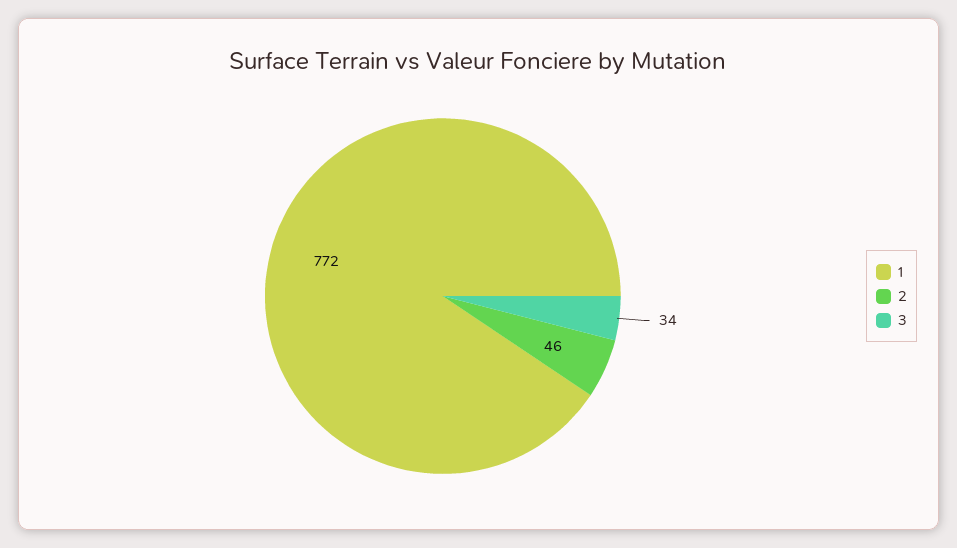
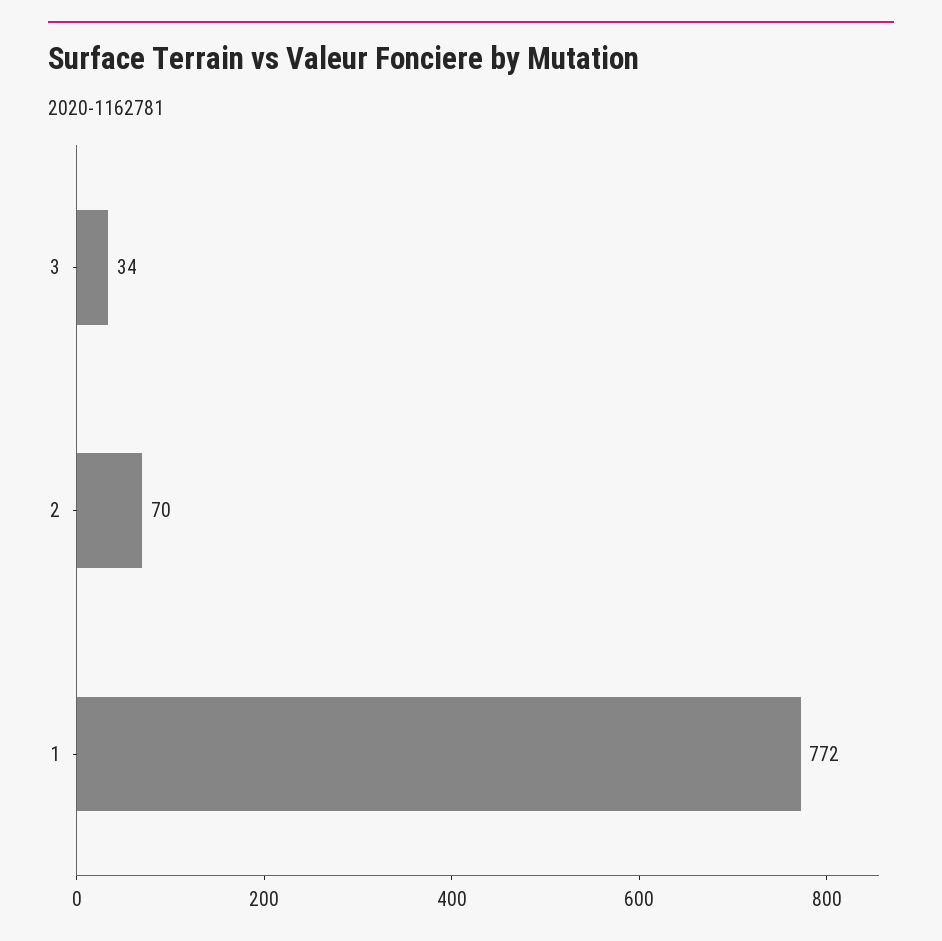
  {
    "1": 772,
-   "2": 46,
+   "2": 70,
    "3": 34
  }

